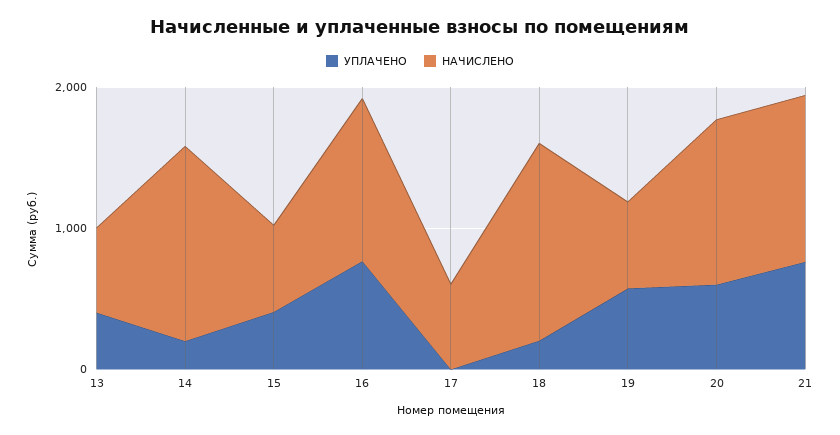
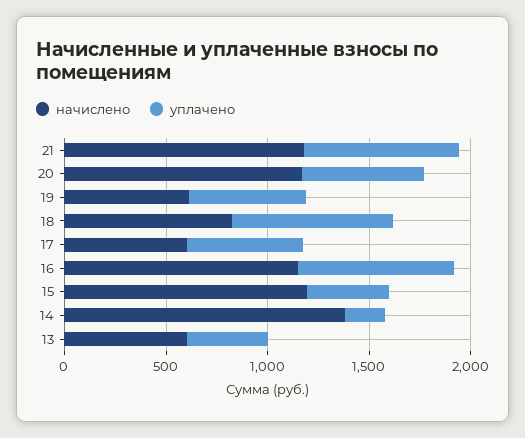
  {
    "УПЛАЧЕНО": {
      "13": 400,
      "14": 200,
      "15": 400,
      "16": 800,
-     "17": 0,
+     "17": 600,
-     "18": 200,
+     "18": 800,
      "19": 600,
      "20": 600,
      "21": 800
    },
    "НАЧИСЛЕНО": {
      "13": 600,
      "14": 1400,
-     "15": 600,
+     "15": 1200,
      "16": 1200,
      "17": 600,
-     "18": 1400,
+     "18": 800,
      "19": 600,
      "20": 1200,
      "21": 1200
    }
  }

